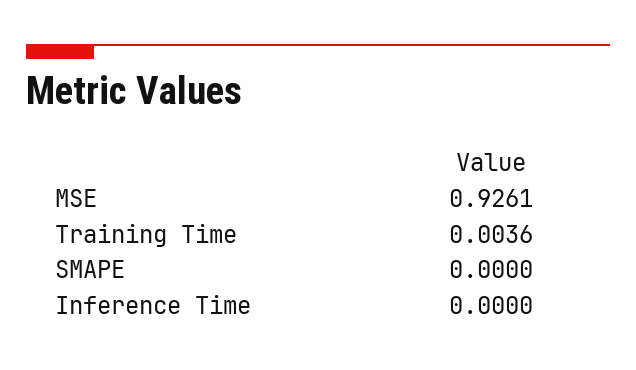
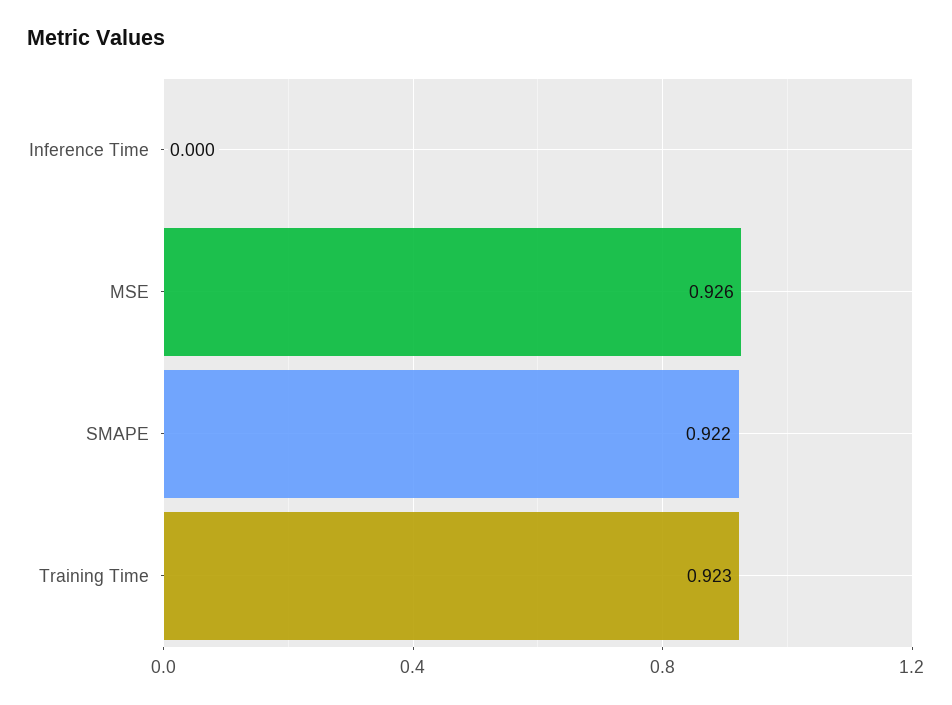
  {
    "MSE": 0.9261,
-   "Training Time": 0.0036,
+   "Training Time": 0.923,
-   "SMAPE": 0,
+   "SMAPE": 0.922,
    "Inference Time": 0
  }

